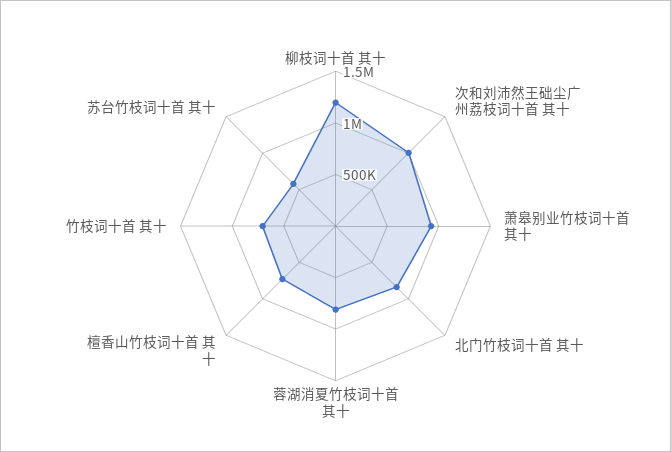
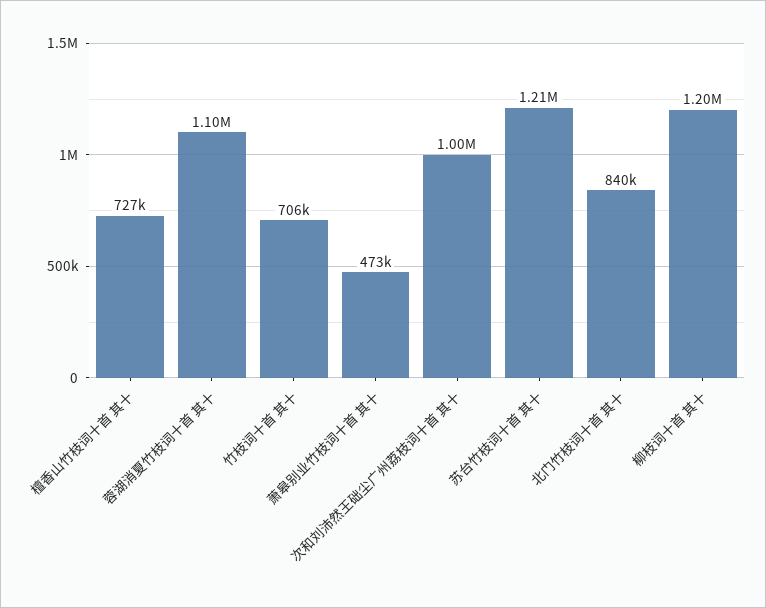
  {
    "柳枝词十首 其十": 1200000,
    "次和刘沛然王础尘广州荔枝词十首 其十": 1000000,
-   "萧皋别业竹枝词十首 其十": 900000,
+   "萧皋别业竹枝词十首 其十": 473000,
    "北门竹枝词十首 其十": 840000,
-   "蓉湖消夏竹枝词十首 其十": 800000,
+   "蓉湖消夏竹枝词十首 其十": 1100000,
    "檀香山竹枝词十首 其十": 727000,
    "竹枝词十首 其十": 706000,
-   "苏台竹枝词十首 其十": 600000
+   "苏台竹枝词十首 其十": 1210000
  }

